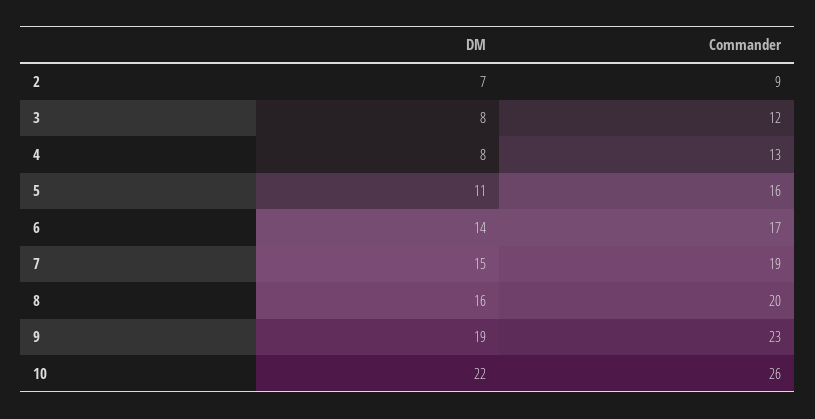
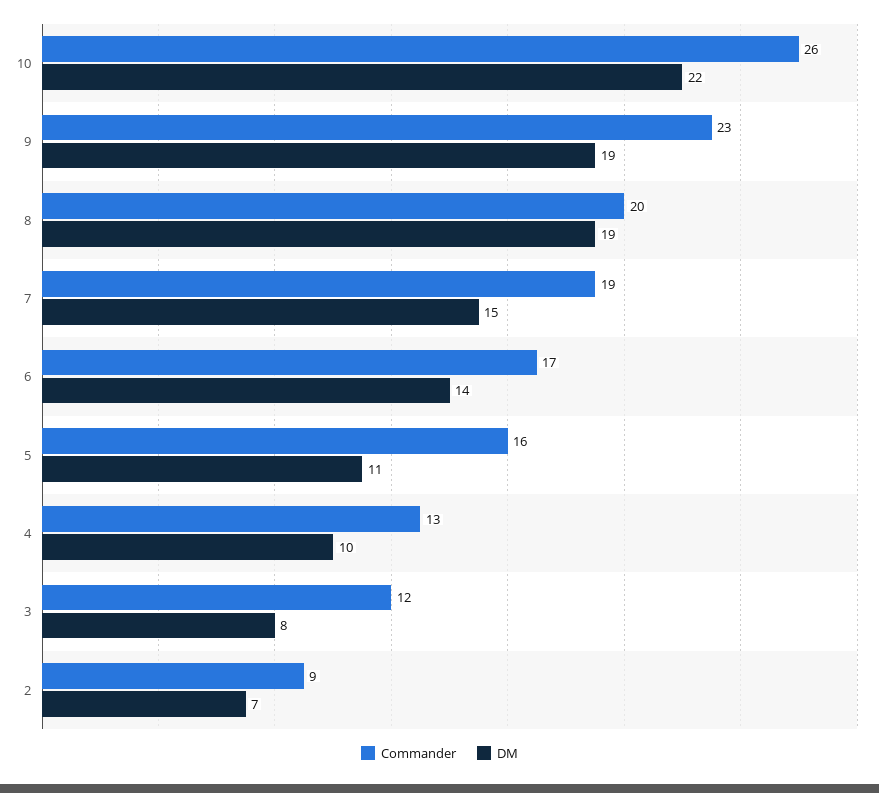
  {
    "DM": {
      "2": 7,
      "3": 8,
-     "4": 8,
+     "4": 10,
      "5": 11,
      "6": 14,
      "7": 15,
-     "8": 16,
+     "8": 19,
      "9": 19,
      "10": 22
    },
    "Commander": {
      "2": 9,
      "3": 12,
      "4": 13,
      "5": 16,
      "6": 17,
      "7": 19,
      "8": 20,
      "9": 23,
      "10": 26
    }
  }

